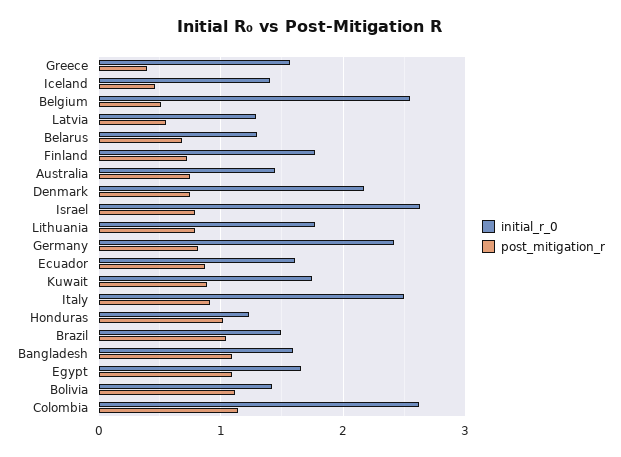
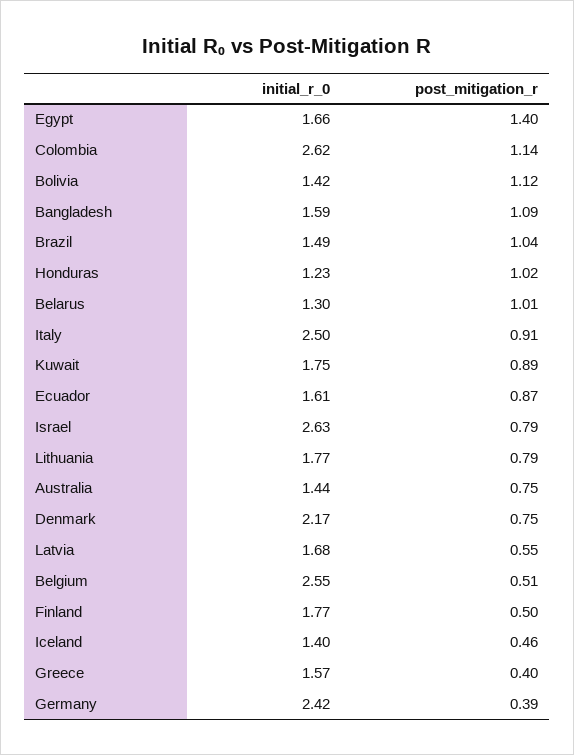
  {
    "initial_r_0": {
      "Greece": 1.57,
      "Iceland": 1.4,
      "Belgium": 2.55,
-     "Latvia": 1.3,
+     "Latvia": 1.68,
      "Belarus": 1.3,
      "Finland": 1.77,
      "Australia": 1.44,
      "Denmark": 2.17,
      "Israel": 2.63,
      "Lithuania": 1.77,
      "Germany": 2.42,
      "Ecuador": 1.61,
      "Kuwait": 1.75,
      "Italy": 2.5,
      "Honduras": 1.23,
      "Brazil": 1.49,
      "Bangladesh": 1.59,
      "Egypt": 1.66,
      "Bolivia": 1.42,
      "Colombia": 2.62
    },
    "post_mitigation_r": {
      "Greece": 0.4,
      "Iceland": 0.46,
      "Belgium": 0.51,
      "Latvia": 0.55,
-     "Belarus": 0.7,
+     "Belarus": 1.01,
-     "Finland": 0.7,
+     "Finland": 0.5,
      "Australia": 0.75,
      "Denmark": 0.75,
      "Israel": 0.79,
      "Lithuania": 0.79,
-     "Germany": 0.8,
+     "Germany": 0.39,
      "Ecuador": 0.87,
      "Kuwait": 0.89,
      "Italy": 0.91,
      "Honduras": 1.02,
      "Brazil": 1.04,
      "Bangladesh": 1.09,
-     "Egypt": 1.1,
+     "Egypt": 1.4,
      "Bolivia": 1.12,
      "Colombia": 1.14
    }
  }

